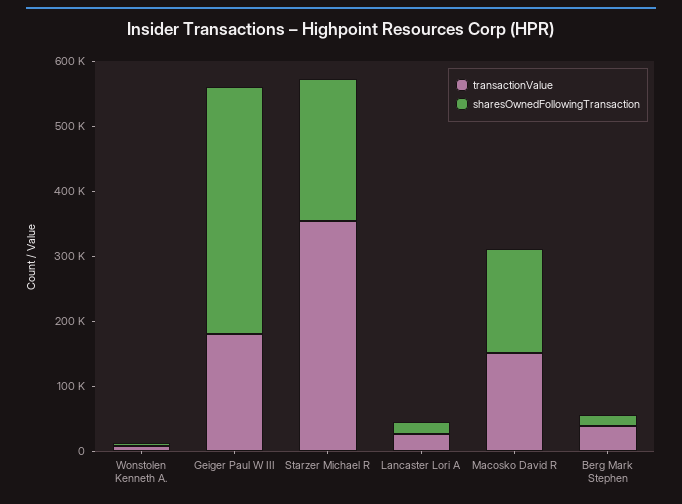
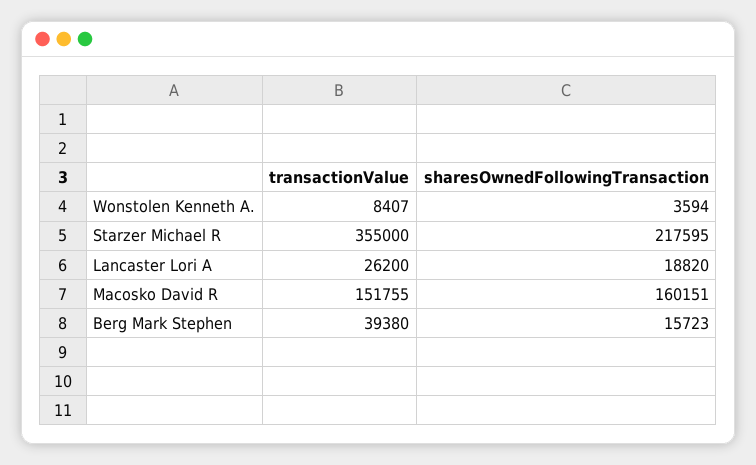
  {
    "transactionValue": {
      "Wonstolen Kenneth A.": 8407,
-     "Geiger Paul W III": 180000,
      "Starzer Michael R": 355000,
      "Lancaster Lori A": 26200,
      "Macosko David R": 151755,
      "Berg Mark Stephen": 39380
    },
    "sharesOwnedFollowingTransaction": {
      "Wonstolen Kenneth A.": 3594,
-     "Geiger Paul W III": 380000,
      "Starzer Michael R": 217595,
      "Lancaster Lori A": 18820,
      "Macosko David R": 160151,
      "Berg Mark Stephen": 15723
    }
  }

